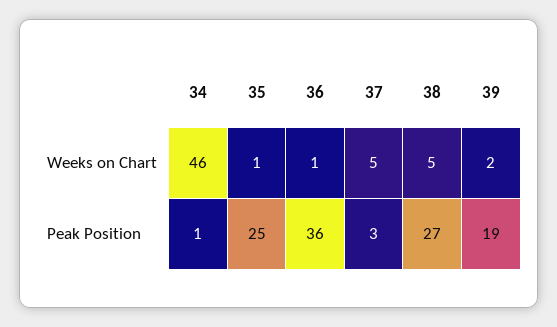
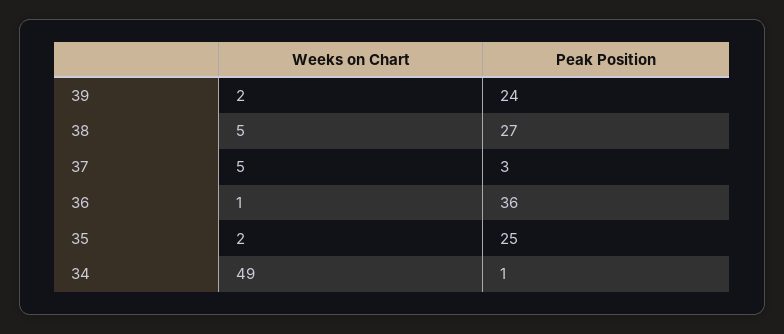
  {
    "34": {
-     "Weeks on Chart": 46,
+     "Weeks on Chart": 49,
      "Peak Position": 1
    },
    "35": {
-     "Weeks on Chart": 1,
+     "Weeks on Chart": 2,
      "Peak Position": 25
    },
    "36": {
      "Weeks on Chart": 1,
      "Peak Position": 36
    },
    "37": {
      "Weeks on Chart": 5,
      "Peak Position": 3
    },
    "38": {
      "Weeks on Chart": 5,
      "Peak Position": 27
    },
    "39": {
      "Weeks on Chart": 2,
-     "Peak Position": 19
+     "Peak Position": 24
    }
  }

